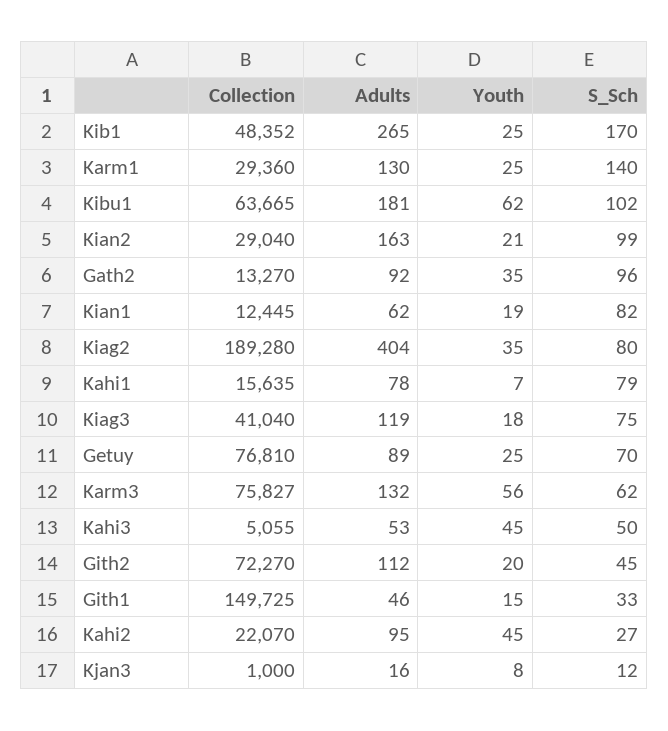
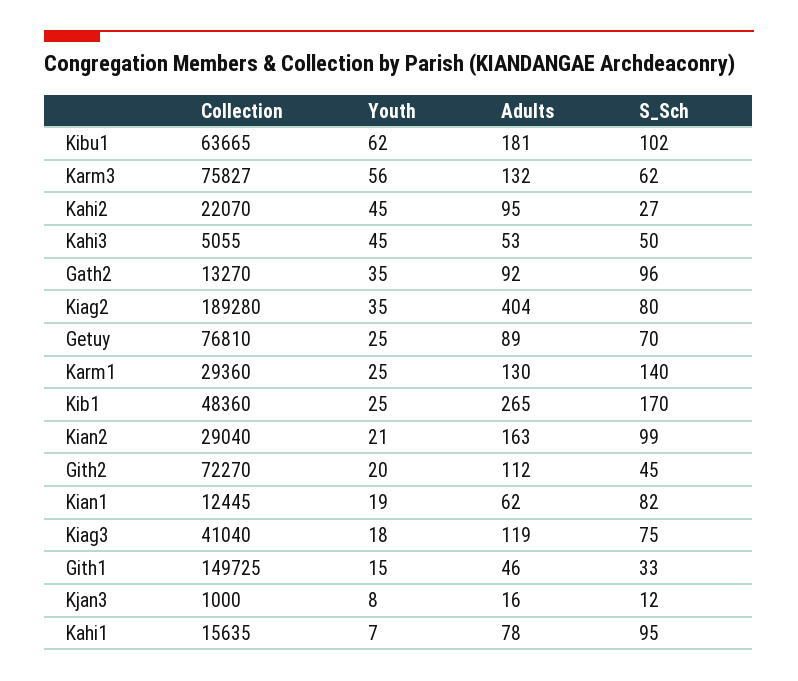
  {
    "Collection": {
-     "Kib1": 48352,
+     "Kib1": 48360,
      "Karm1": 29360,
      "Kibu1": 63665,
      "Kian2": 29040,
      "Gath2": 13270,
      "Kian1": 12445,
      "Kiag2": 189280,
      "Kahi1": 15635,
      "Kiag3": 41040,
      "Getuy": 76810,
      "Karm3": 75827,
      "Kahi3": 5055,
      "Gith2": 72270,
      "Gith1": 149725,
      "Kahi2": 22070,
      "Kjan3": 1000
    },
    "Adults": {
      "Kib1": 265,
      "Karm1": 130,
      "Kibu1": 181,
      "Kian2": 163,
      "Gath2": 92,
      "Kian1": 62,
      "Kiag2": 404,
      "Kahi1": 78,
      "Kiag3": 119,
      "Getuy": 89,
      "Karm3": 132,
      "Kahi3": 53,
      "Gith2": 112,
      "Gith1": 46,
      "Kahi2": 95,
      "Kjan3": 16
    },
    "Youth": {
      "Kib1": 25,
      "Karm1": 25,
      "Kibu1": 62,
      "Kian2": 21,
      "Gath2": 35,
      "Kian1": 19,
      "Kiag2": 35,
      "Kahi1": 7,
      "Kiag3": 18,
      "Getuy": 25,
      "Karm3": 56,
      "Kahi3": 45,
      "Gith2": 20,
      "Gith1": 15,
      "Kahi2": 45,
      "Kjan3": 8
    },
    "S_Sch": {
      "Kib1": 170,
      "Karm1": 140,
      "Kibu1": 102,
      "Kian2": 99,
      "Gath2": 96,
      "Kian1": 82,
      "Kiag2": 80,
-     "Kahi1": 79,
+     "Kahi1": 95,
      "Kiag3": 75,
      "Getuy": 70,
      "Karm3": 62,
      "Kahi3": 50,
      "Gith2": 45,
      "Gith1": 33,
      "Kahi2": 27,
      "Kjan3": 12
    }
  }

